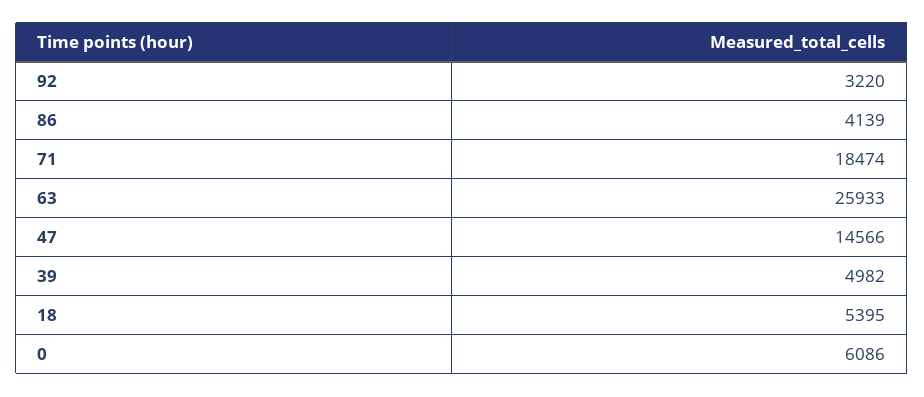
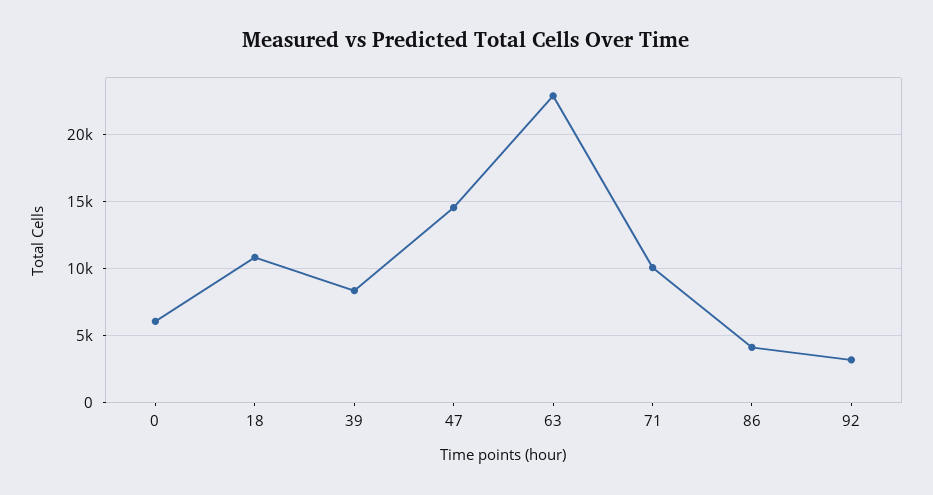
  {
    "92": 3220,
    "86": 4139,
-   "71": 18474,
+   "71": 10000,
-   "63": 25933,
+   "63": 23000,
    "47": 14566,
-   "39": 4982,
+   "39": 8500,
-   "18": 5395,
+   "18": 11000,
    "0": 6086
  }

